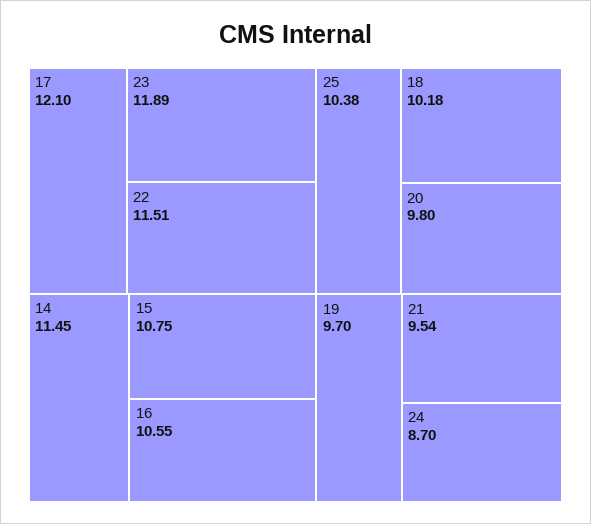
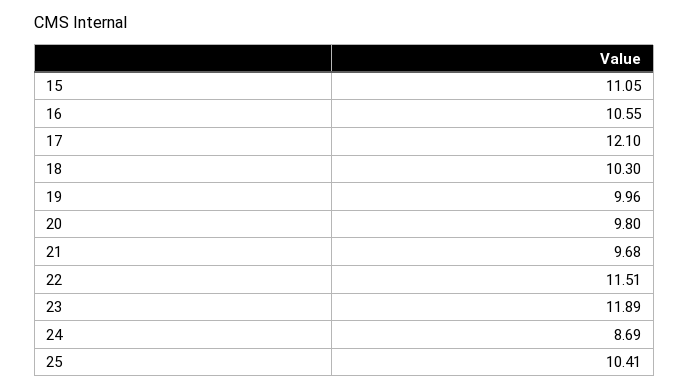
  {
    "17": 12.1,
    "23": 11.89,
    "22": 11.51,
-   "14": 11.45,
-   "15": 10.75,
+   "15": 11.05,
    "16": 10.55,
-   "25": 10.38,
+   "25": 10.41,
-   "18": 10.18,
+   "18": 10.3,
    "20": 9.8,
-   "19": 9.7,
+   "19": 9.96,
-   "21": 9.54,
+   "21": 9.68,
-   "24": 8.7
+   "24": 8.69
  }

